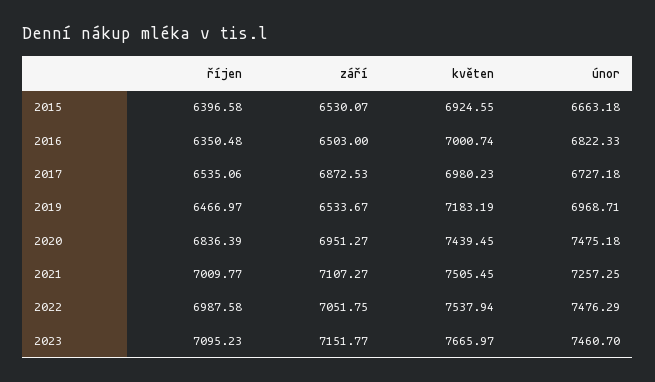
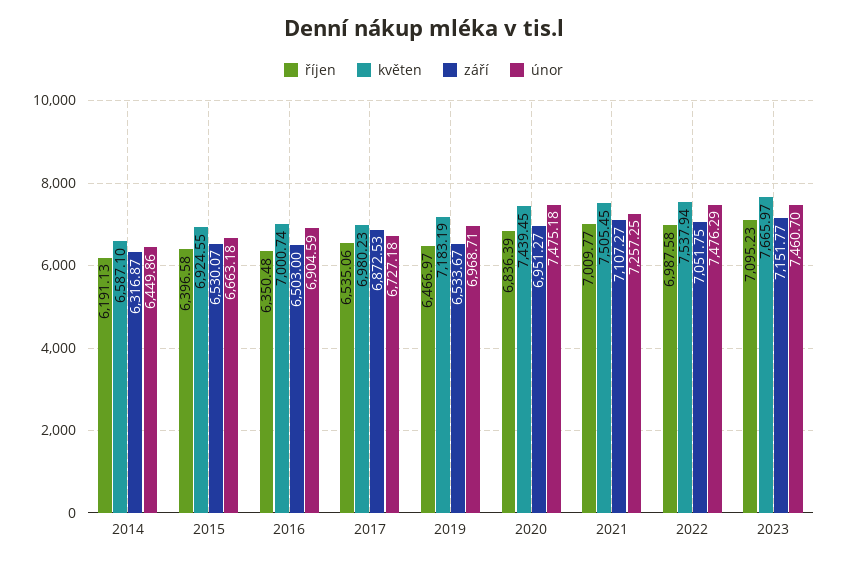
  {
    "říjen": {
      "2015": 6396.58,
      "2016": 6350.48,
      "2017": 6535.06,
      "2019": 6466.97,
      "2020": 6836.39,
      "2021": 7009.77,
      "2022": 6987.58,
-     "2023": 7095.23
+     "2023": 7095.23,
+     "2014": 6191.13
    },
    "září": {
      "2015": 6530.07,
      "2016": 6503,
      "2017": 6872.53,
      "2019": 6533.67,
      "2020": 6951.27,
      "2021": 7107.27,
      "2022": 7051.75,
-     "2023": 7151.77
+     "2023": 7151.77,
+     "2014": 6316.87
    },
    "květen": {
      "2015": 6924.55,
      "2016": 7000.74,
      "2017": 6980.23,
      "2019": 7183.19,
      "2020": 7439.45,
      "2021": 7505.45,
      "2022": 7537.94,
-     "2023": 7665.97
+     "2023": 7665.97,
+     "2014": 6587.1
    },
    "únor": {
      "2015": 6663.18,
-     "2016": 6822.33,
+     "2016": 6904.59,
      "2017": 6727.18,
      "2019": 6968.71,
      "2020": 7475.18,
      "2021": 7257.25,
      "2022": 7476.29,
-     "2023": 7460.7
+     "2023": 7460.7,
+     "2014": 6449.86
    }
  }

